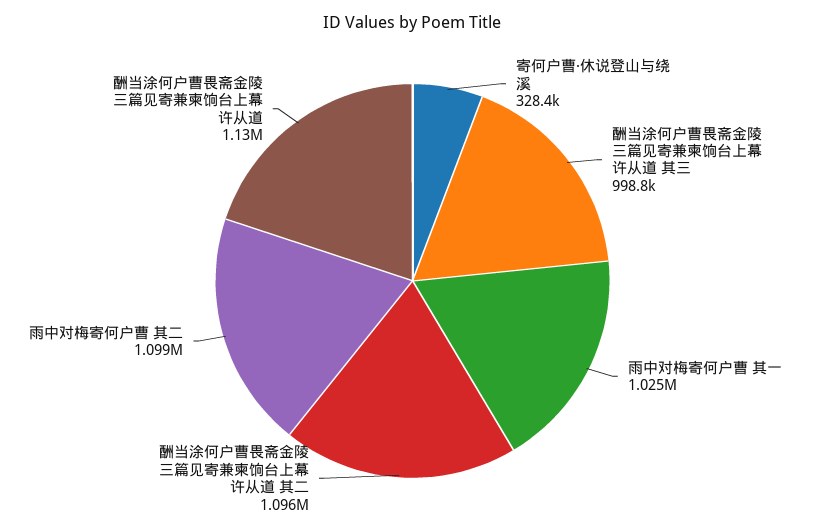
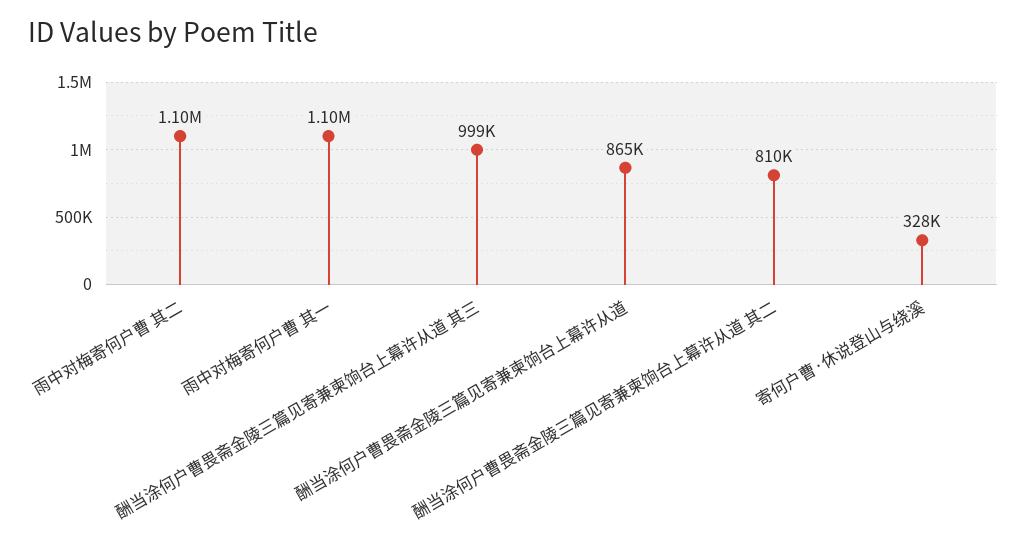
  {
    "寄何户曹·休说登山与绕溪": 328400,
    "酬当涂何户曹畏斋金陵三篇见寄兼柬饷台上幕许从道 其三": 998800,
-   "雨中对梅寄何户曹 其一": 1025000,
+   "雨中对梅寄何户曹 其一": 1100000,
-   "酬当涂何户曹畏斋金陵三篇见寄兼柬饷台上幕许从道 其二": 1096000,
+   "酬当涂何户曹畏斋金陵三篇见寄兼柬饷台上幕许从道 其二": 810000,
    "雨中对梅寄何户曹 其二": 1099000,
-   "酬当涂何户曹畏斋金陵三篇见寄兼柬饷台上幕许从道": 1130000
+   "酬当涂何户曹畏斋金陵三篇见寄兼柬饷台上幕许从道": 865000
  }

